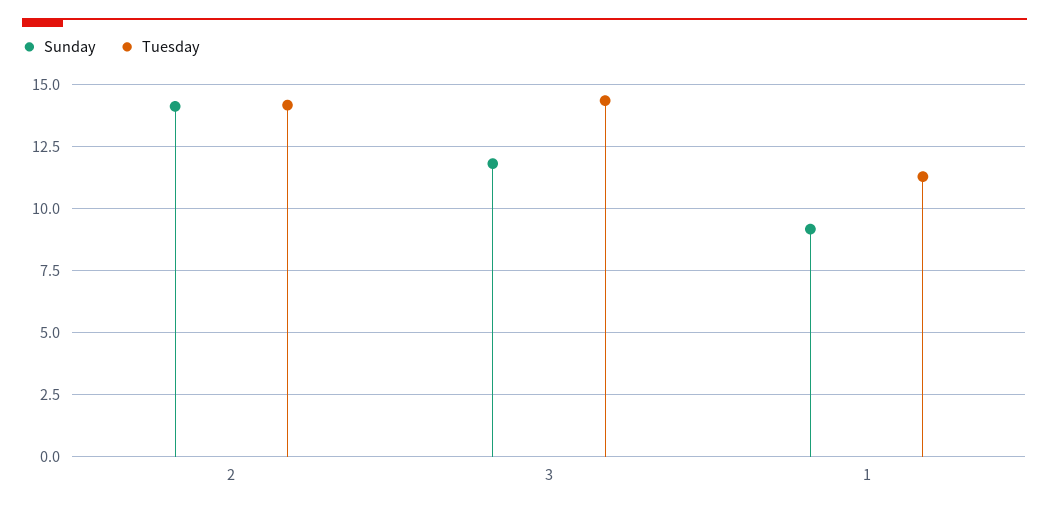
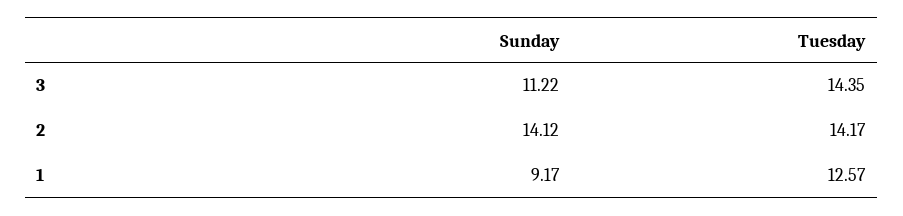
  {
    "Sunday": {
      "2": 14.12,
-     "3": 11.75,
+     "3": 11.22,
      "1": 9.17
    },
    "Tuesday": {
      "2": 14.17,
      "3": 14.35,
-     "1": 11.25
+     "1": 12.57
    }
  }

